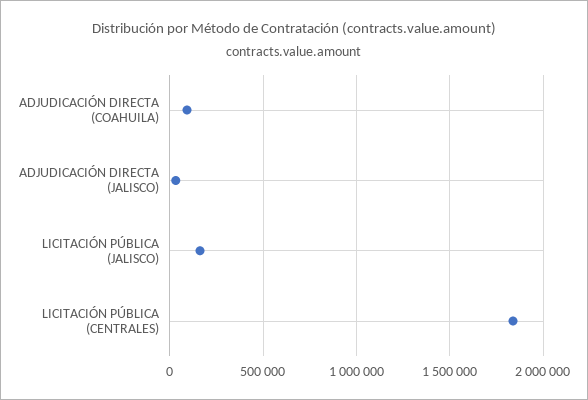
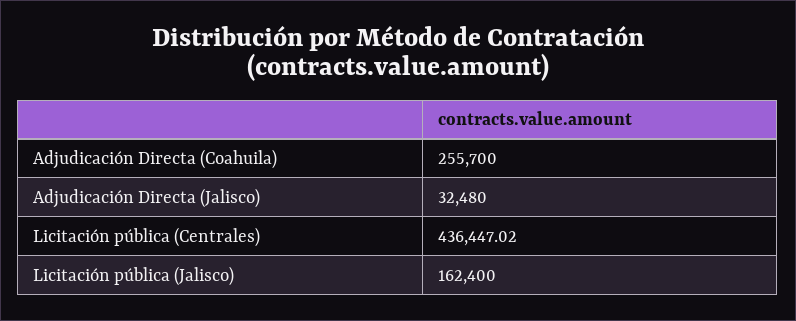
  {
-   "ADJUDICACIÓN DIRECTA (COAHUILA)": 100000,
+   "ADJUDICACIÓN DIRECTA (COAHUILA)": 255700,
    "ADJUDICACIÓN DIRECTA (JALISCO)": 32480,
    "LICITACIÓN PÚBLICA (JALISCO)": 162400,
-   "LICITACIÓN PÚBLICA (CENTRALES)": 1850000
+   "LICITACIÓN PÚBLICA (CENTRALES)": 436447.02
  }

